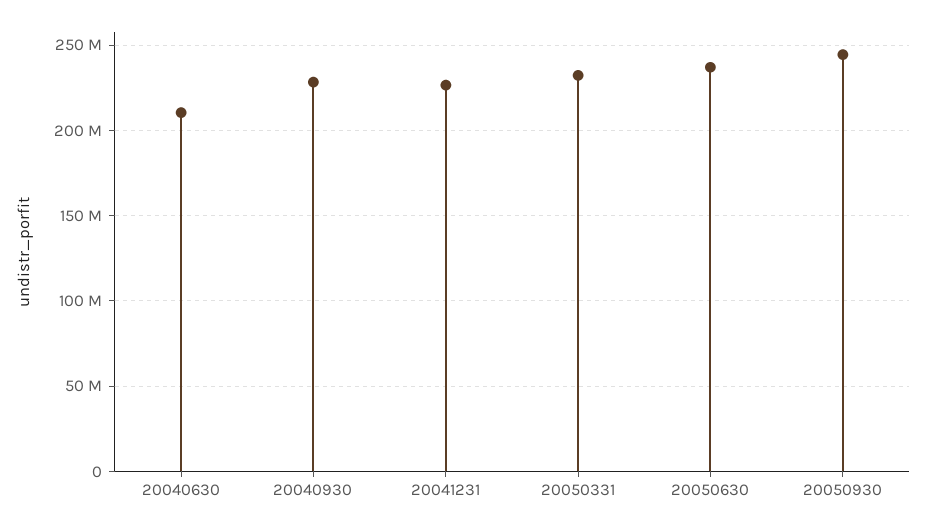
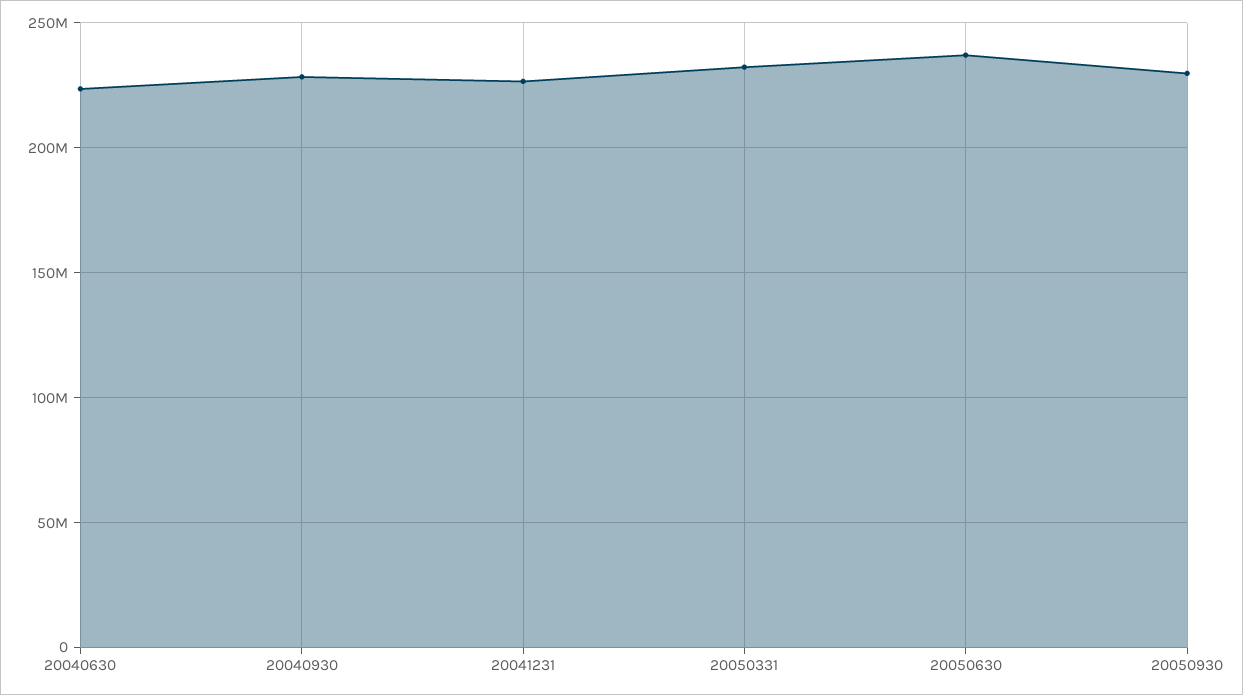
  {
-   "20040630": 210000000,
+   "20040630": 225000000,
    "20040930": 230000000,
    "20041231": 225000000,
    "20050331": 230000000,
    "20050630": 235000000,
-   "20050930": 245000000
+   "20050930": 230000000
  }

